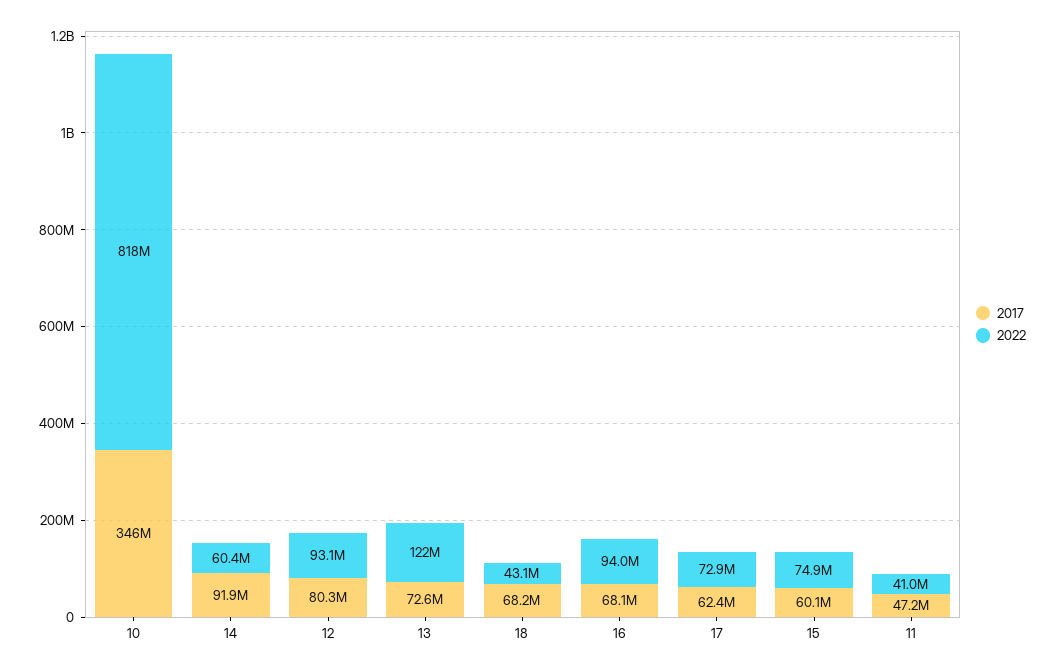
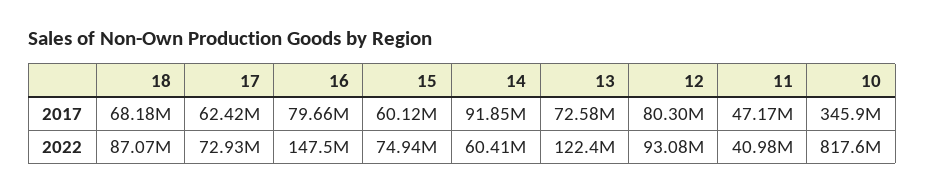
  {
    "2017": {
      "10": 345900000,
      "14": 91850000,
      "12": 80300000,
      "13": 72580000,
      "18": 68180000,
-     "16": 68100000,
+     "16": 79660000,
      "17": 62420000,
      "15": 60120000,
      "11": 47170000
    },
    "2022": {
      "10": 817600000,
      "14": 60410000,
      "12": 93080000,
      "13": 122400000,
-     "18": 43100000,
+     "18": 87070000,
-     "16": 94000000,
+     "16": 147500000,
      "17": 72930000,
      "15": 74940000,
      "11": 40980000
    }
  }

